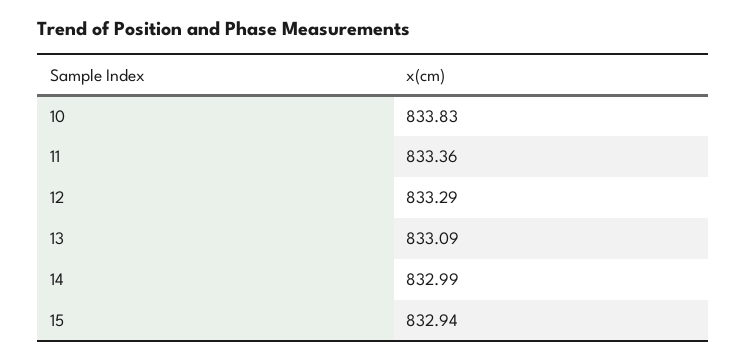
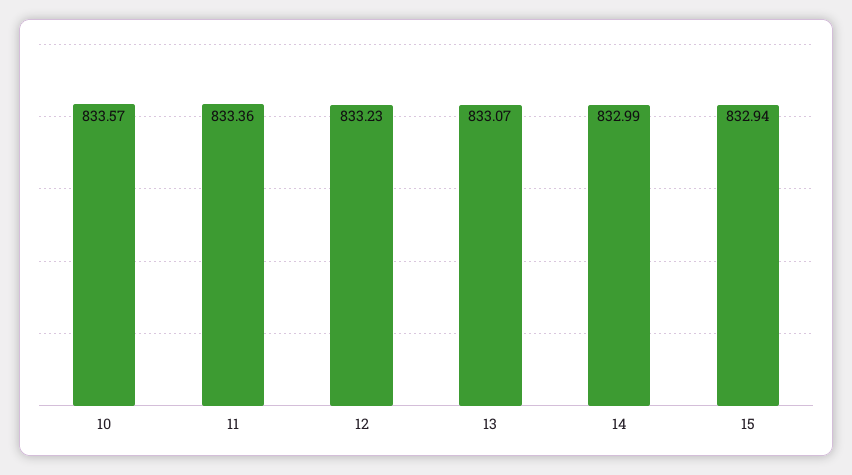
  {
-   "10": 833.83,
+   "10": 833.57,
    "11": 833.36,
-   "12": 833.29,
+   "12": 833.23,
-   "13": 833.09,
+   "13": 833.07,
    "14": 832.99,
    "15": 832.94
  }

